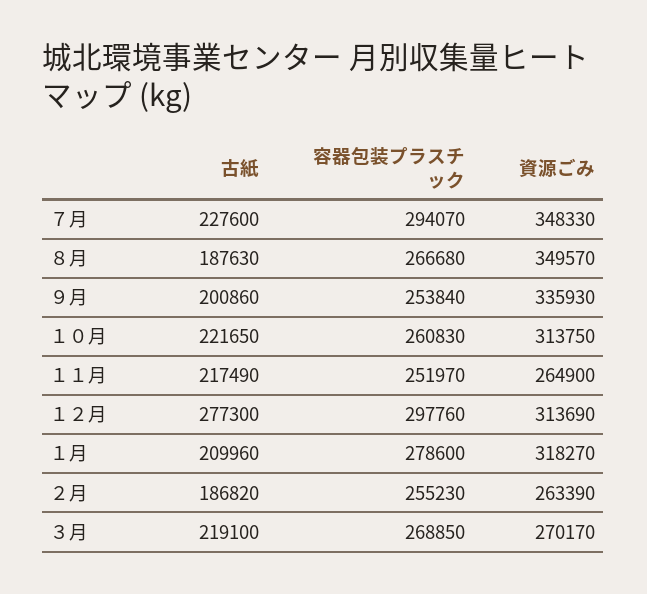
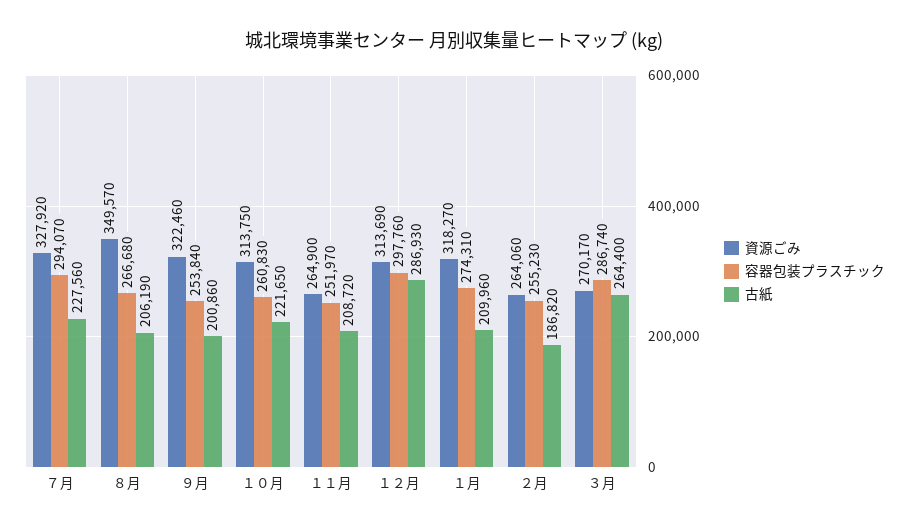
  {
    "古紙": {
-     "７月": 227600,
+     "７月": 227560,
-     "８月": 187630,
+     "８月": 206190,
      "９月": 200860,
      "１０月": 221650,
-     "１１月": 217490,
+     "１１月": 208720,
-     "１２月": 277300,
+     "１２月": 286930,
      "１月": 209960,
      "２月": 186820,
-     "３月": 219100
+     "３月": 264400
    },
    "容器包装プラスチック": {
      "７月": 294070,
      "８月": 266680,
      "９月": 253840,
      "１０月": 260830,
      "１１月": 251970,
      "１２月": 297760,
-     "１月": 278600,
+     "１月": 274310,
      "２月": 255230,
-     "３月": 268850
+     "３月": 286740
    },
    "資源ごみ": {
-     "７月": 348330,
+     "７月": 327920,
      "８月": 349570,
-     "９月": 335930,
+     "９月": 322460,
      "１０月": 313750,
      "１１月": 264900,
      "１２月": 313690,
      "１月": 318270,
-     "２月": 263390,
+     "２月": 264060,
      "３月": 270170
    }
  }

